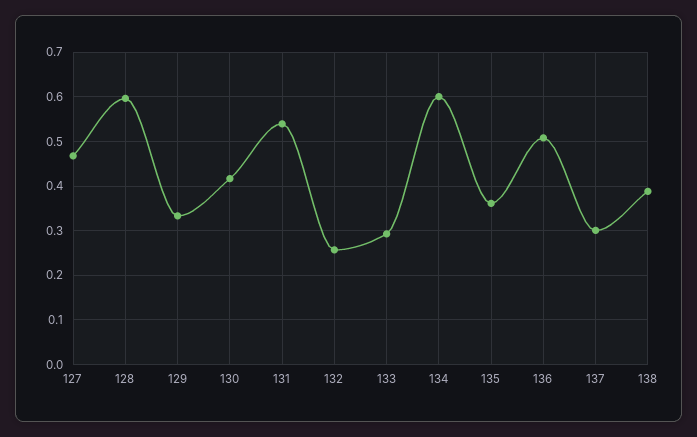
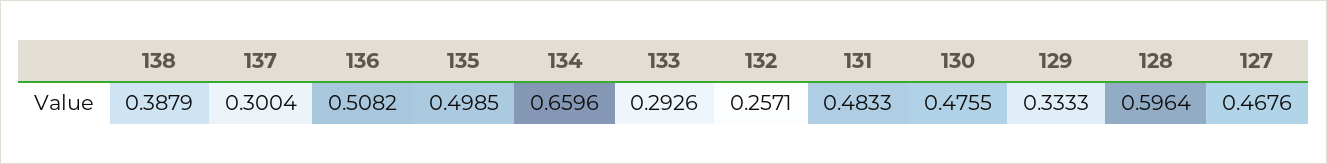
  {
    "127": 0.4676,
    "128": 0.5964,
    "129": 0.3333,
-   "130": 0.42,
+   "130": 0.4755,
-   "131": 0.54,
+   "131": 0.4833,
    "132": 0.2571,
    "133": 0.2926,
-   "134": 0.6,
+   "134": 0.6596,
-   "135": 0.36,
+   "135": 0.4985,
    "136": 0.5082,
    "137": 0.3004,
    "138": 0.3879
  }

